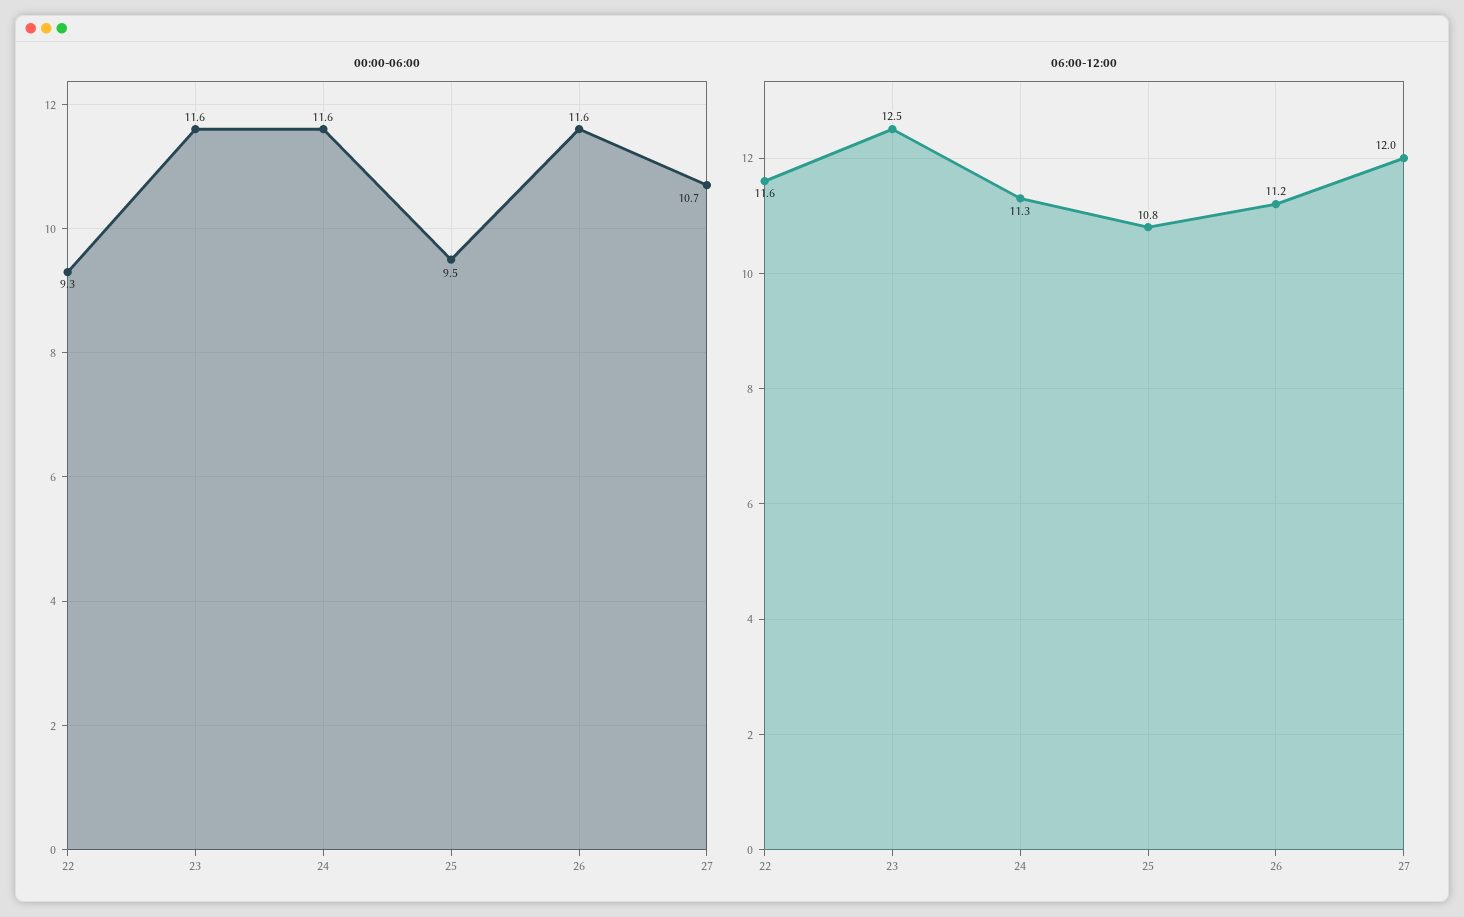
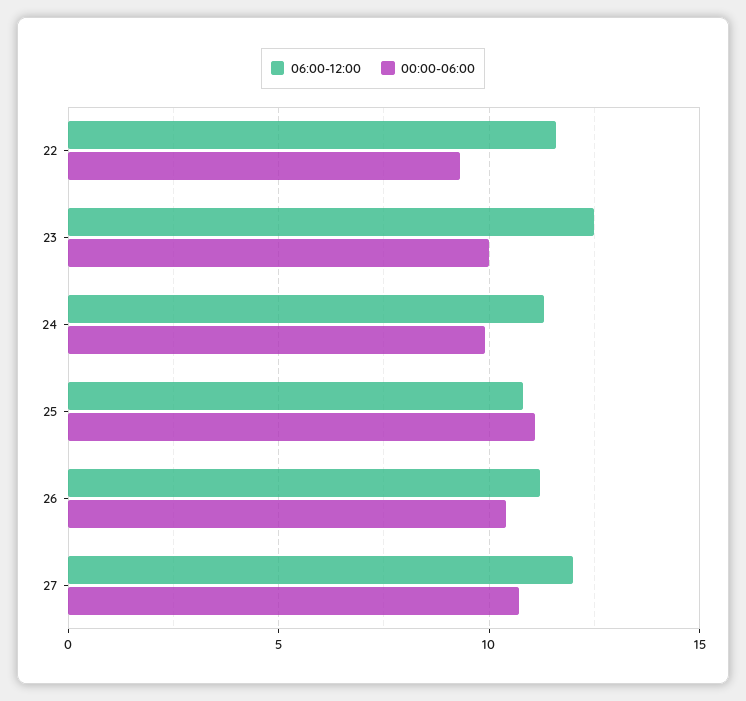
  {
    "00:00-06:00": {
      "22": 9.3,
-     "23": 11.6,
+     "23": 10,
-     "24": 11.6,
+     "24": 10,
-     "25": 9.5,
+     "25": 11,
-     "26": 11.6,
+     "26": 10.5,
      "27": 10.7
    },
    "06:00-12:00": {
      "22": 11.6,
      "23": 12.5,
      "24": 11.3,
      "25": 10.8,
      "26": 11.2,
      "27": 12
    }
  }

